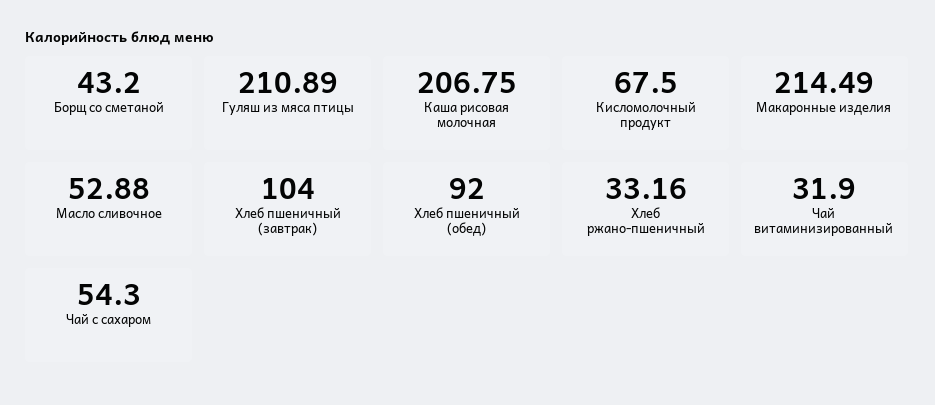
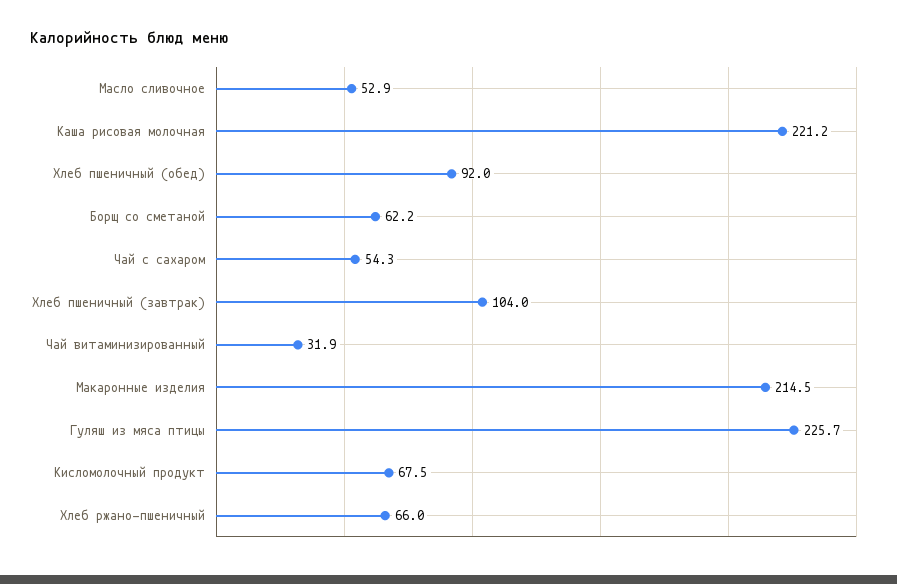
  {
-   "Борщ со сметаной": 43.2,
+   "Борщ со сметаной": 62.2,
-   "Гуляш из мяса птицы": 210.89,
+   "Гуляш из мяса птицы": 225.7,
-   "Каша рисовая молочная": 206.75,
+   "Каша рисовая молочная": 221.2,
    "Кисломолочный продукт": 67.5,
    "Макаронные изделия": 214.49,
    "Масло сливочное": 52.88,
    "Хлеб пшеничный (завтрак)": 104,
    "Хлеб пшеничный (обед)": 92,
-   "Хлеб ржано-пшеничный": 33.16,
+   "Хлеб ржано-пшеничный": 66,
    "Чай витаминизированный": 31.9,
    "Чай с сахаром": 54.3
  }

